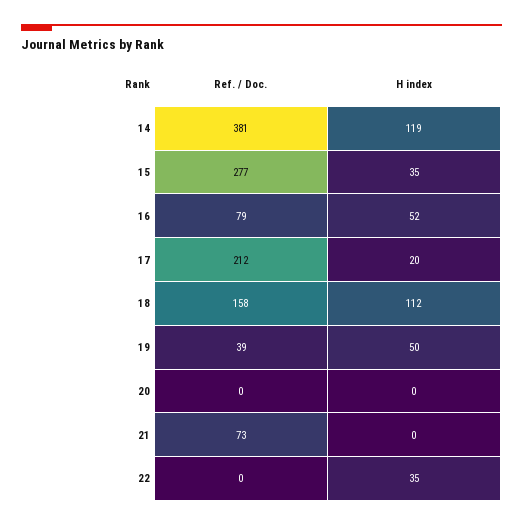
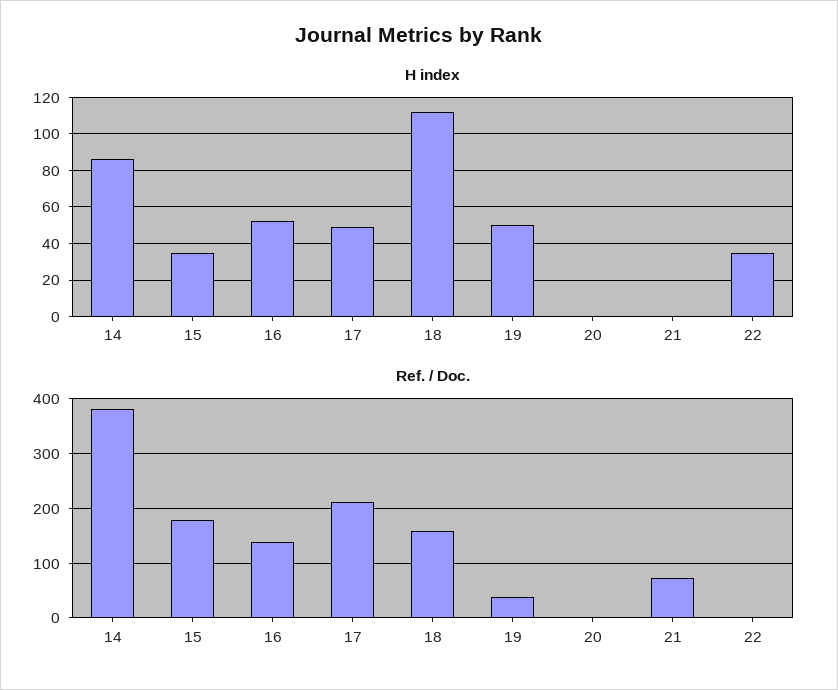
  {
    "Ref. / Doc.": {
      "14": 381,
-     "15": 277,
+     "15": 180,
-     "16": 79,
+     "16": 140,
      "17": 212,
      "18": 158,
      "19": 39,
      "20": 0,
      "21": 73,
      "22": 0
    },
    "H index": {
-     "14": 119,
+     "14": 85,
      "15": 35,
      "16": 52,
-     "17": 20,
+     "17": 50,
      "18": 112,
      "19": 50,
      "20": 0,
      "21": 0,
      "22": 35
    }
  }

